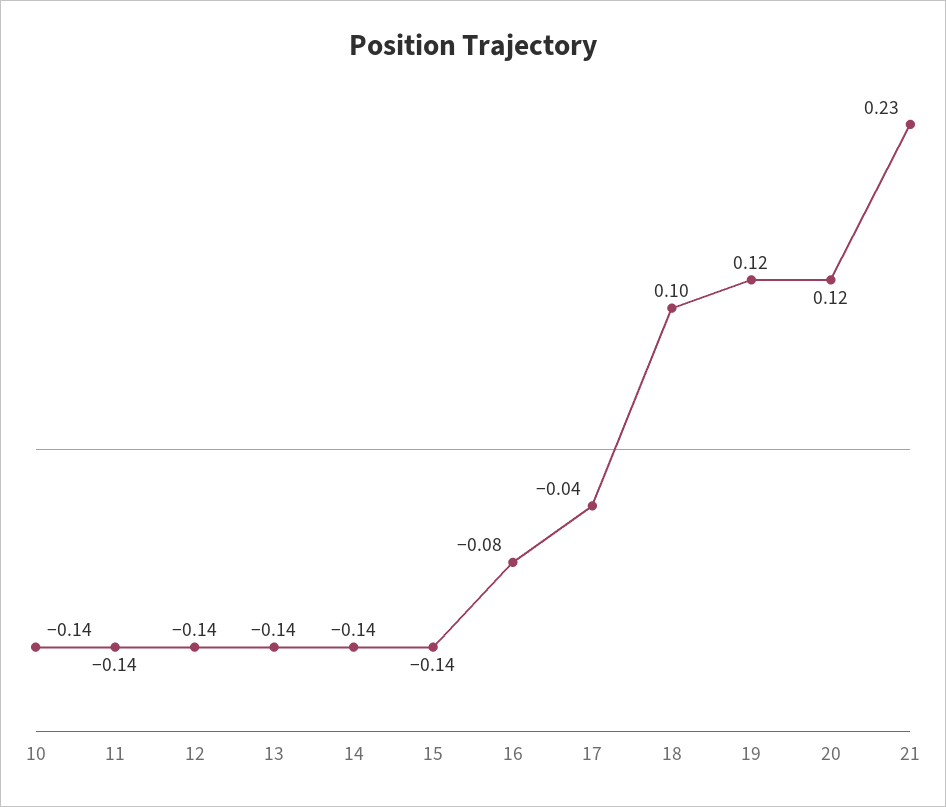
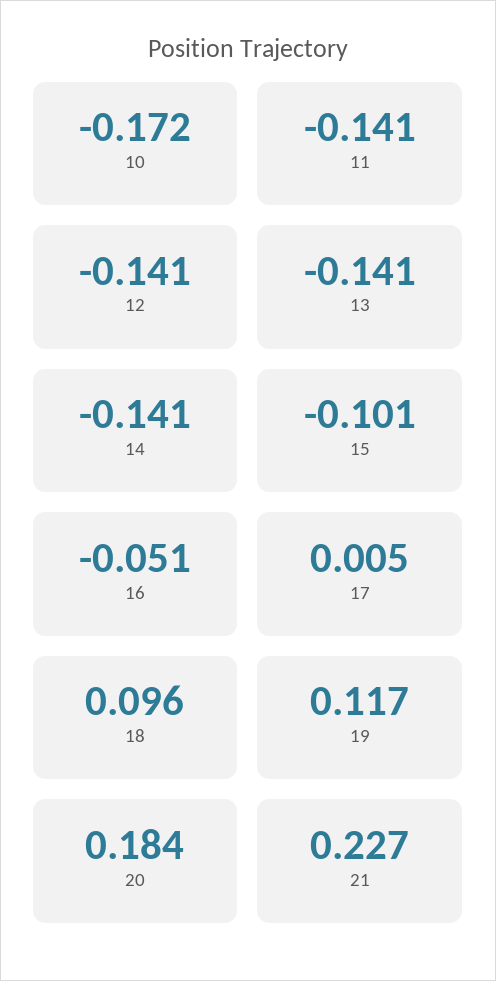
  {
-   "10": -0.14,
+   "10": -0.172,
    "11": -0.141,
    "12": -0.141,
    "13": -0.141,
    "14": -0.141,
-   "15": -0.14,
+   "15": -0.101,
-   "16": -0.08,
+   "16": -0.051,
-   "17": -0.04,
+   "17": 0.005,
    "18": 0.096,
    "19": 0.117,
-   "20": 0.12,
+   "20": 0.184,
    "21": 0.227
  }

